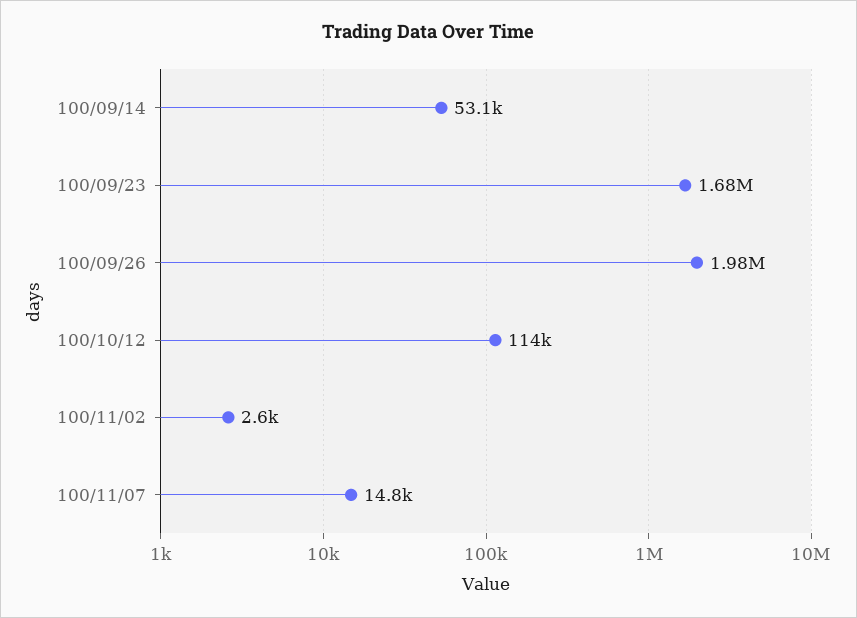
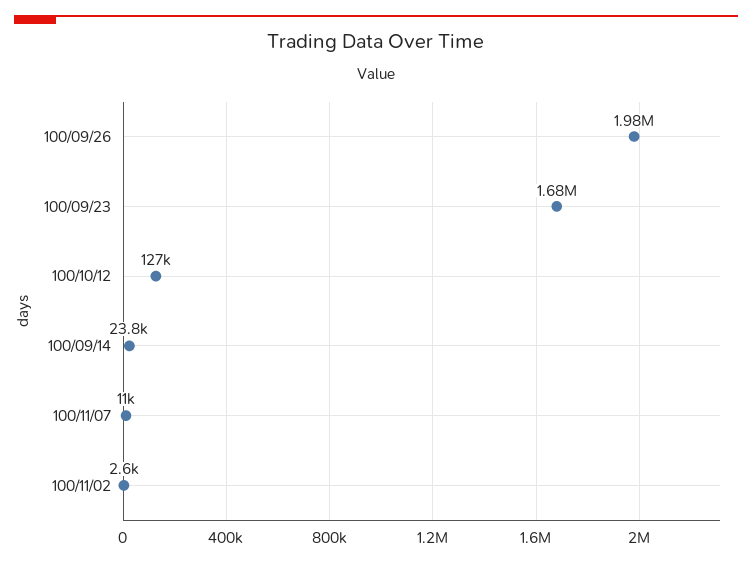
  {
-   "100/09/14": 53100,
+   "100/09/14": 23800,
    "100/09/23": 1680000,
    "100/09/26": 1980000,
-   "100/10/12": 114000,
+   "100/10/12": 127000,
    "100/11/02": 2600,
-   "100/11/07": 14800
+   "100/11/07": 11000
  }

